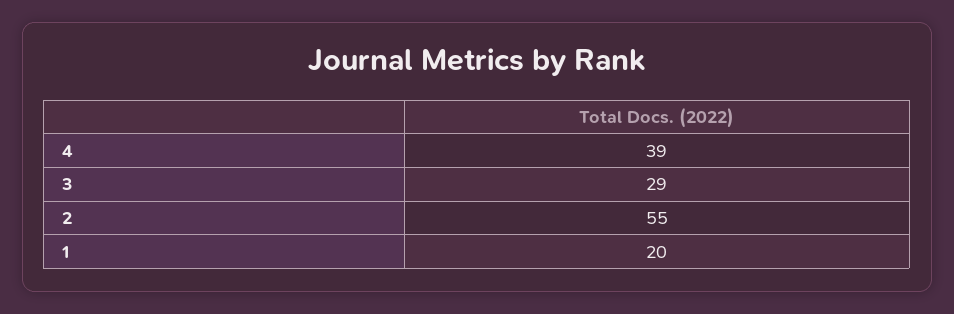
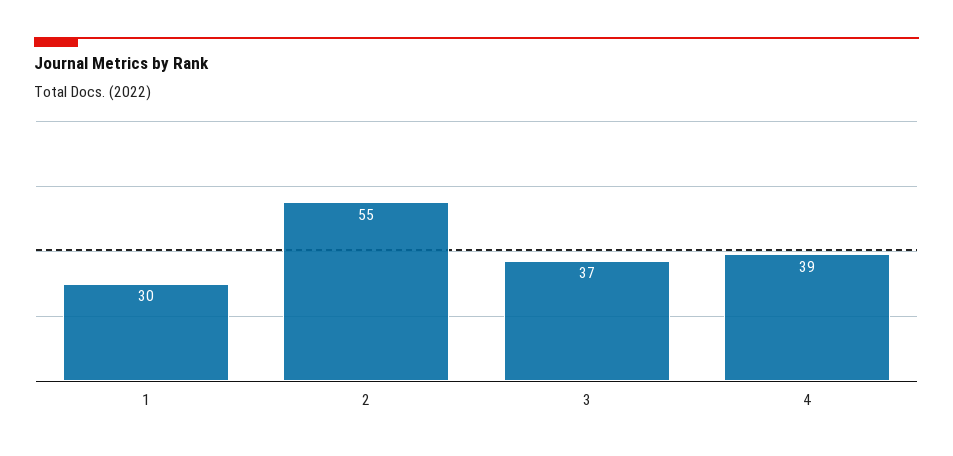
  {
    "4": 39,
-   "3": 29,
+   "3": 37,
    "2": 55,
-   "1": 20
+   "1": 30
  }

